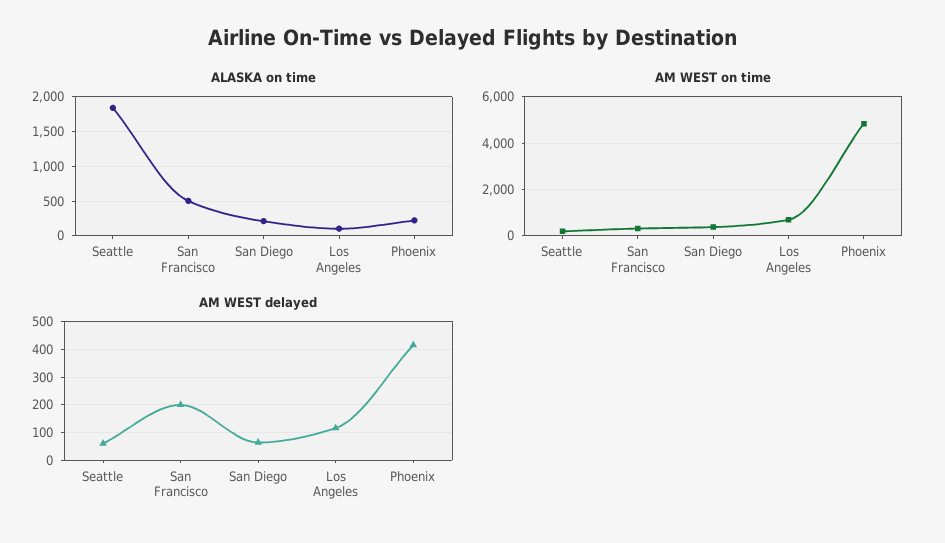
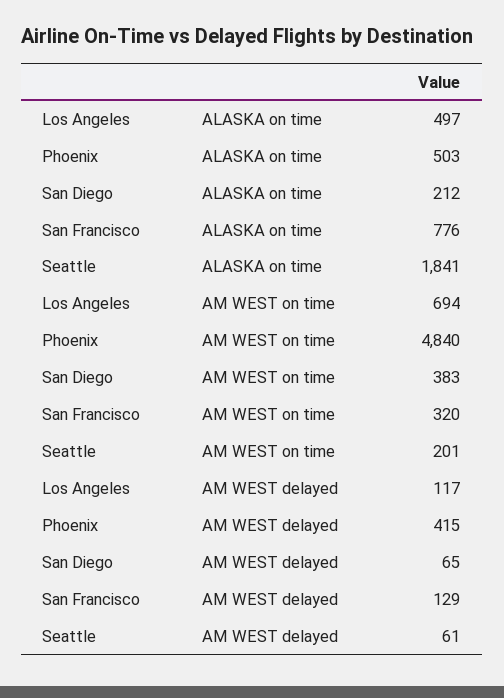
  {
    "ALASKA on time": {
      "Seattle": 1841,
-     "San Francisco": 500,
+     "San Francisco": 776,
      "San Diego": 212,
-     "Los Angeles": 100,
+     "Los Angeles": 497,
-     "Phoenix": 200
+     "Phoenix": 503
    },
    "AM WEST on time": {
      "Seattle": 201,
      "San Francisco": 320,
      "San Diego": 383,
      "Los Angeles": 694,
      "Phoenix": 4840
    },
    "AM WEST delayed": {
      "Seattle": 61,
-     "San Francisco": 200,
+     "San Francisco": 129,
      "San Diego": 65,
      "Los Angeles": 117,
      "Phoenix": 415
    }
  }

